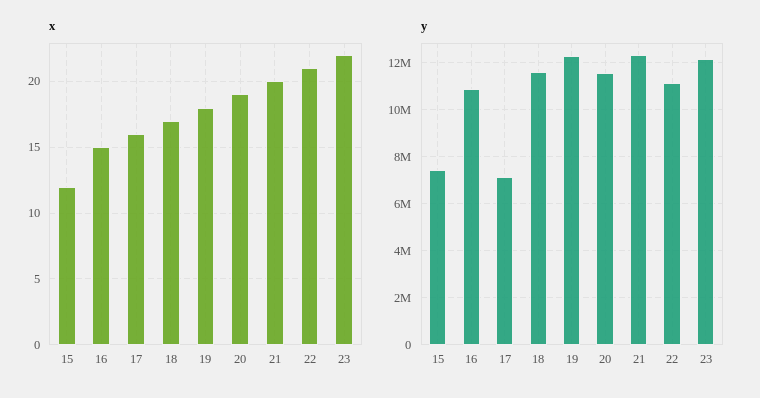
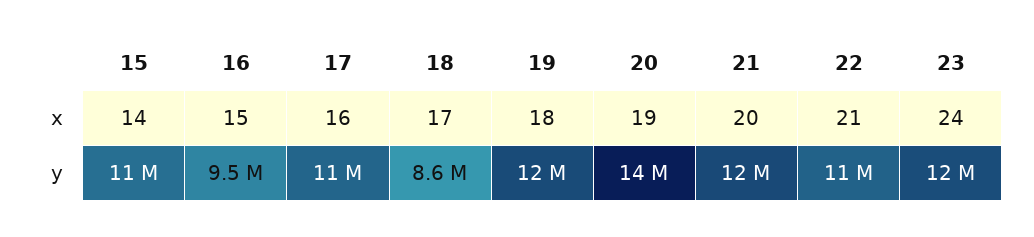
  {
    "x": {
-     "15": 12,
+     "15": 14,
      "16": 15,
      "17": 16,
      "18": 17,
      "19": 18,
      "20": 19,
      "21": 20,
      "22": 21,
-     "23": 22
+     "23": 24
    },
    "y": {
-     "15": 7500000,
+     "15": 11000000,
-     "16": 11000000,
+     "16": 9500000,
-     "17": 7000000,
+     "17": 11000000,
-     "18": 11500000,
+     "18": 8600000,
      "19": 12000000,
-     "20": 11500000,
+     "20": 14000000,
      "21": 12000000,
      "22": 11000000,
      "23": 12000000
    }
  }

